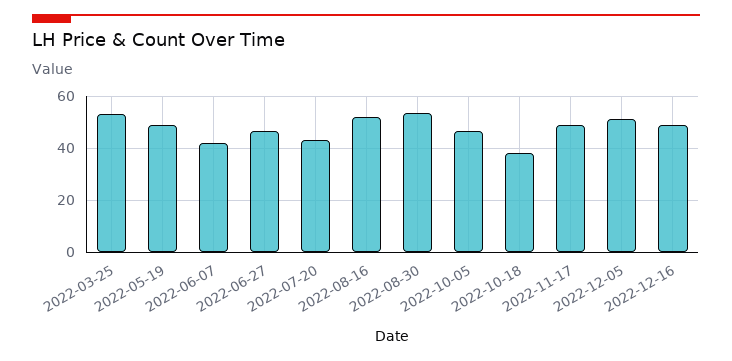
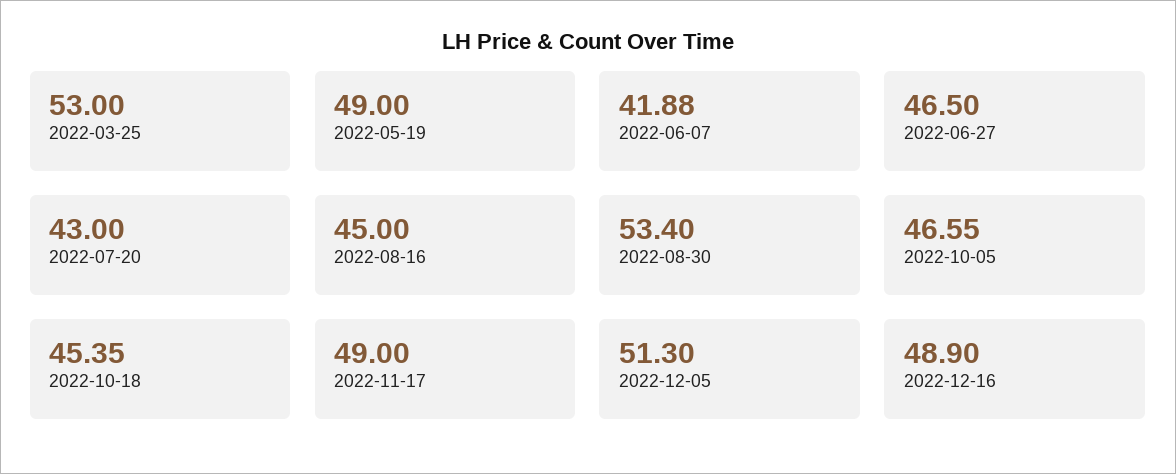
  {
    "2022-03-25": 53,
    "2022-05-19": 49,
    "2022-06-07": 41.88,
    "2022-06-27": 46.5,
    "2022-07-20": 43,
-   "2022-08-16": 52.5,
+   "2022-08-16": 45,
    "2022-08-30": 53.4,
    "2022-10-05": 46.55,
-   "2022-10-18": 37.5,
+   "2022-10-18": 45.35,
    "2022-11-17": 49,
    "2022-12-05": 51.3,
    "2022-12-16": 48.9
  }

